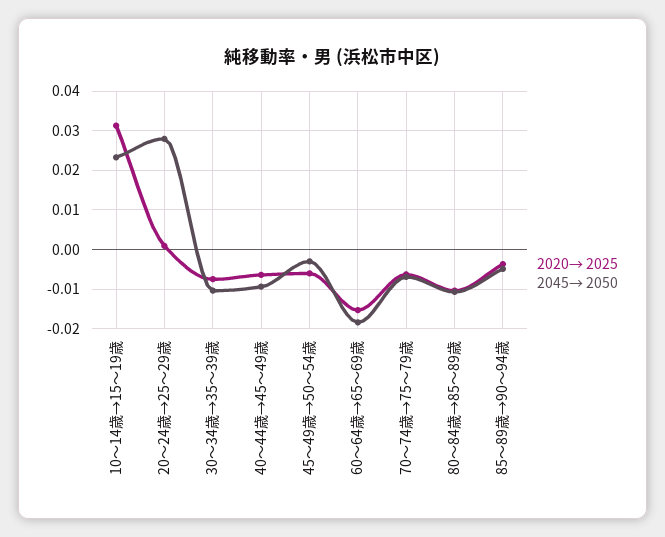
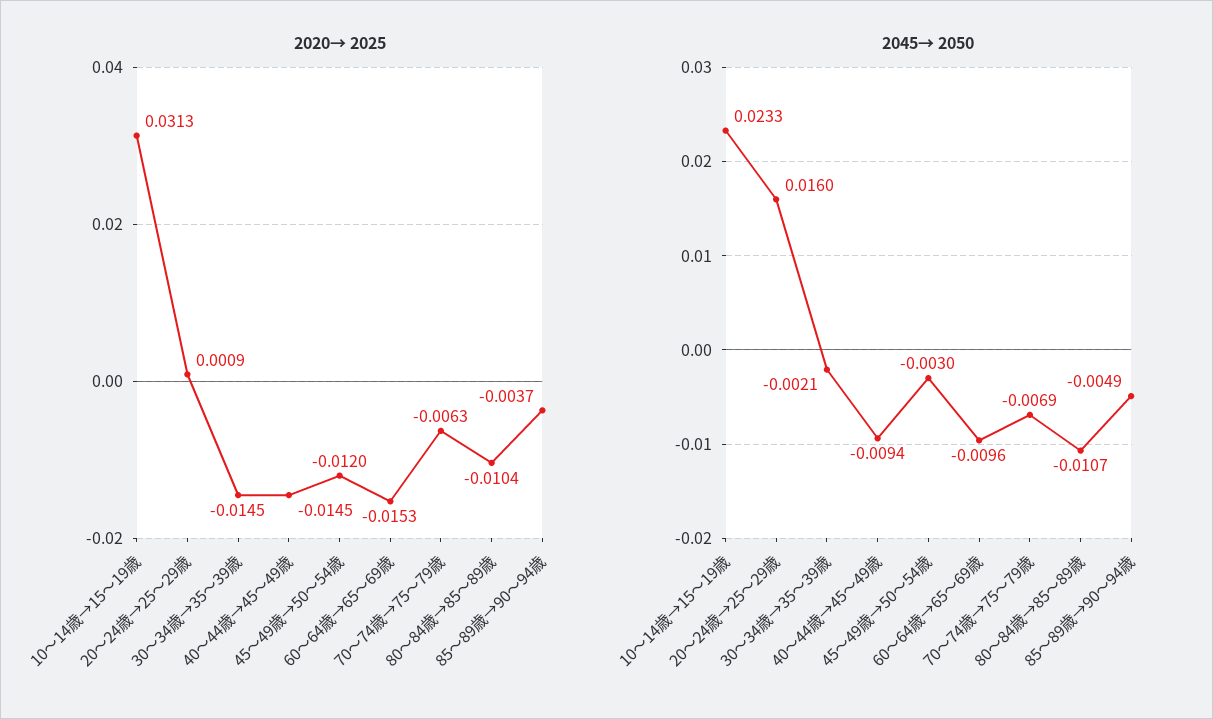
  {
    "2020→ 2025": {
      "10〜14歳→15〜19歳": 0.0313,
      "20〜24歳→25〜29歳": 0.0009,
-     "30〜34歳→35〜39歳": -0.008,
+     "30〜34歳→35〜39歳": -0.0145,
-     "40〜44歳→45〜49歳": -0.006,
+     "40〜44歳→45〜49歳": -0.0145,
-     "45〜49歳→50〜54歳": -0.006,
+     "45〜49歳→50〜54歳": -0.012,
      "60〜64歳→65〜69歳": -0.0153,
      "70〜74歳→75〜79歳": -0.0063,
      "80〜84歳→85〜89歳": -0.0104,
      "85〜89歳→90〜94歳": -0.0037
    },
    "2045→ 2050": {
      "10〜14歳→15〜19歳": 0.0233,
-     "20〜24歳→25〜29歳": 0.028,
+     "20〜24歳→25〜29歳": 0.016,
-     "30〜34歳→35〜39歳": -0.01,
+     "30〜34歳→35〜39歳": -0.0021,
      "40〜44歳→45〜49歳": -0.0094,
      "45〜49歳→50〜54歳": -0.003,
-     "60〜64歳→65〜69歳": -0.018,
+     "60〜64歳→65〜69歳": -0.0096,
      "70〜74歳→75〜79歳": -0.0069,
      "80〜84歳→85〜89歳": -0.0107,
      "85〜89歳→90〜94歳": -0.0049
    }
  }

